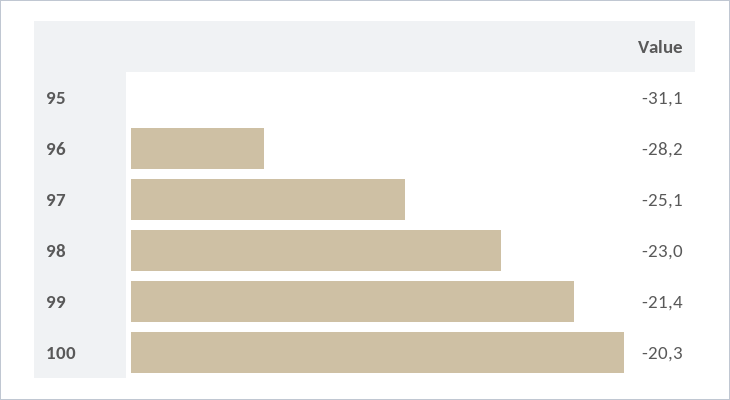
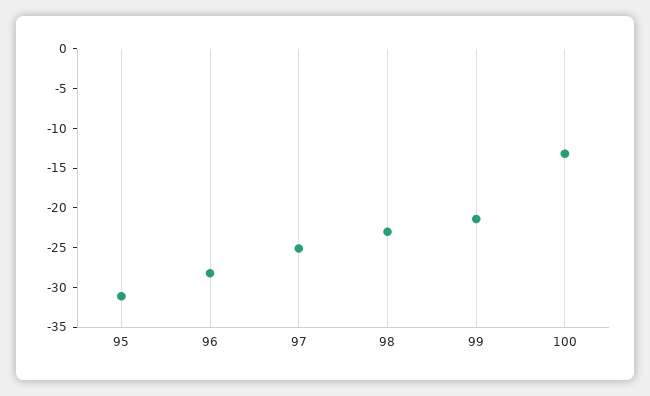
  {
    "95": -31.1,
    "96": -28.2,
    "97": -25.1,
    "98": -23,
    "99": -21.4,
-   "100": -20.3
+   "100": -12.5
  }

